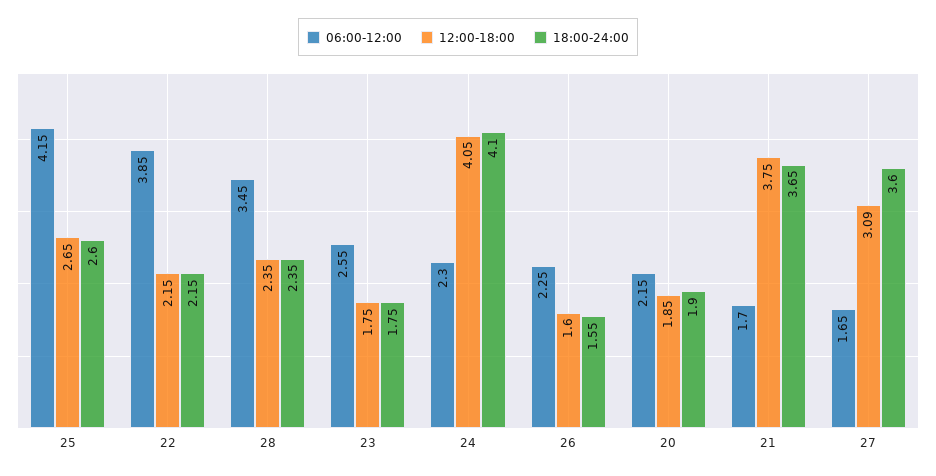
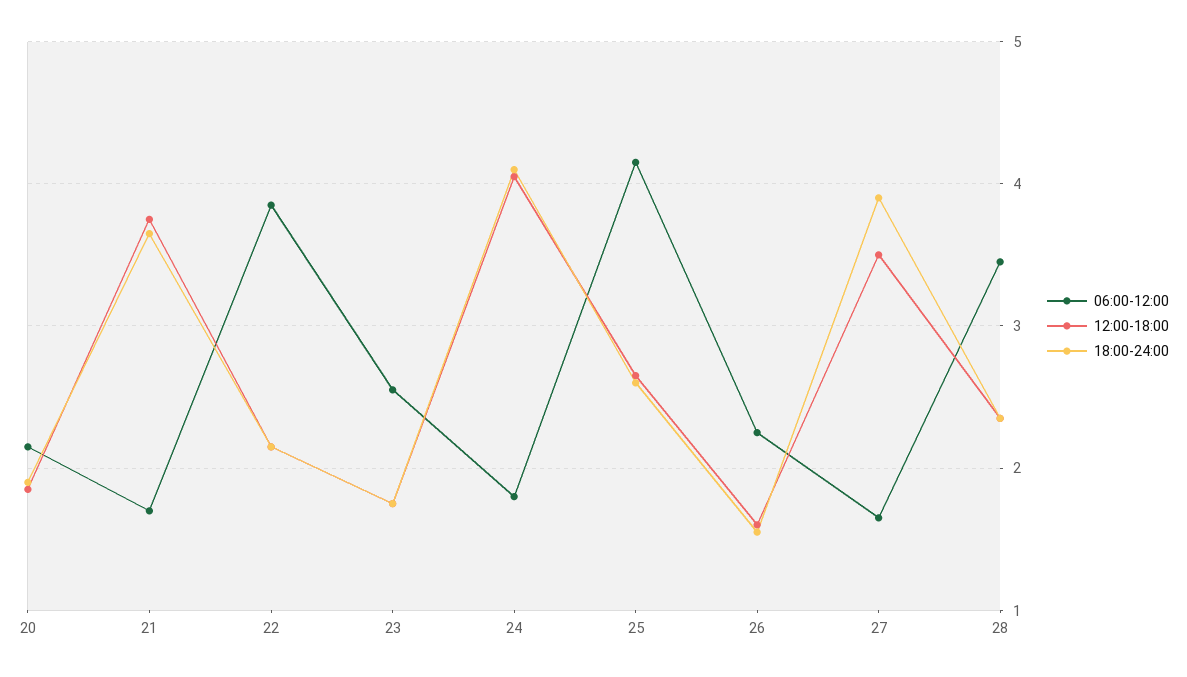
  {
    "06:00-12:00": {
      "25": 4.15,
      "22": 3.85,
      "28": 3.45,
      "23": 2.55,
-     "24": 2.3,
+     "24": 1.8,
      "26": 2.25,
      "20": 2.15,
      "21": 1.7,
      "27": 1.65
    },
    "12:00-18:00": {
      "25": 2.65,
      "22": 2.15,
      "28": 2.35,
      "23": 1.75,
      "24": 4.05,
      "26": 1.6,
      "20": 1.85,
      "21": 3.75,
-     "27": 3.09
+     "27": 3.5
    },
    "18:00-24:00": {
      "25": 2.6,
      "22": 2.15,
      "28": 2.35,
      "23": 1.75,
      "24": 4.1,
      "26": 1.55,
      "20": 1.9,
      "21": 3.65,
-     "27": 3.6
+     "27": 3.9
    }
  }

